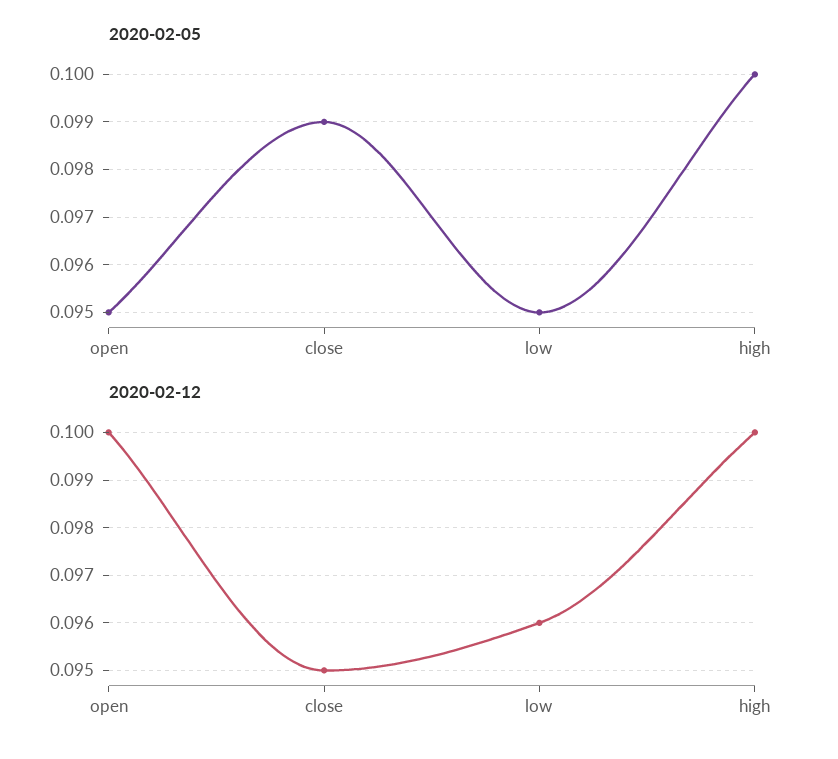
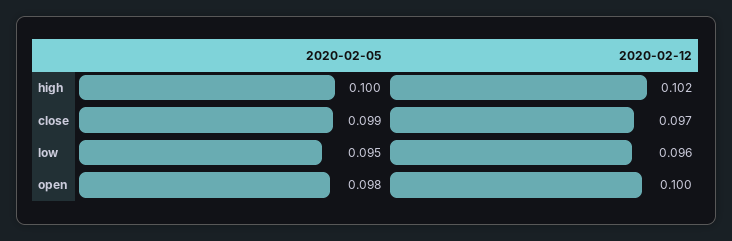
  {
    "2020-02-05": {
-     "open": 0.095,
+     "open": 0.098,
      "close": 0.099,
      "low": 0.095,
      "high": 0.1
    },
    "2020-02-12": {
      "open": 0.1,
-     "close": 0.095,
+     "close": 0.097,
      "low": 0.096,
-     "high": 0.1
+     "high": 0.102
    }
  }

